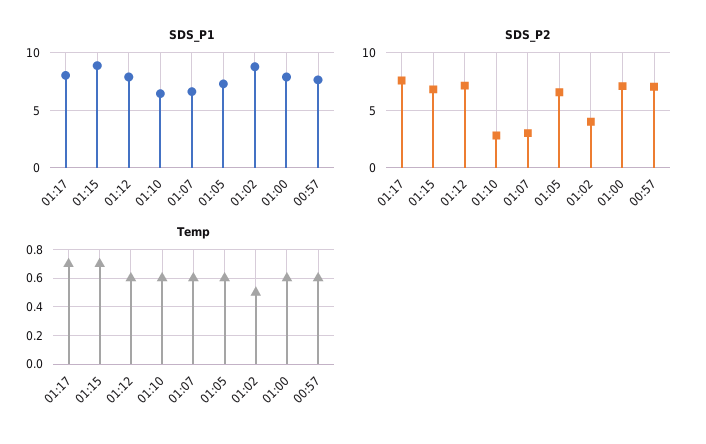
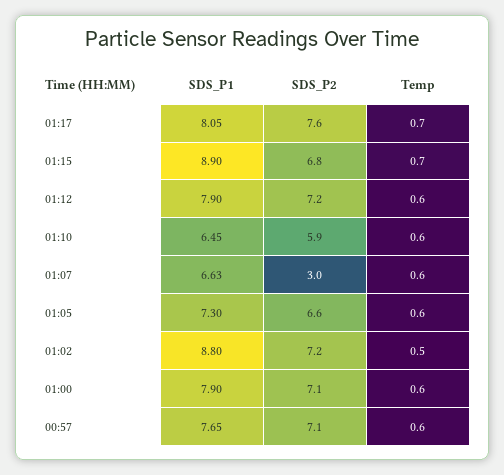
  {
    "SDS_P1": {
      "01:17": 8.05,
      "01:15": 8.9,
      "01:12": 7.9,
      "01:10": 6.45,
      "01:07": 6.63,
      "01:05": 7.3,
      "01:02": 8.8,
      "01:00": 7.9,
      "00:57": 7.65
    },
    "SDS_P2": {
      "01:17": 7.6,
      "01:15": 6.8,
      "01:12": 7.2,
-     "01:10": 3,
+     "01:10": 5.9,
      "01:07": 3,
      "01:05": 6.6,
-     "01:02": 4,
+     "01:02": 7.2,
      "01:00": 7.1,
      "00:57": 7.1
    },
    "Temp": {
      "01:17": 0.7,
      "01:15": 0.7,
      "01:12": 0.6,
      "01:10": 0.6,
      "01:07": 0.6,
      "01:05": 0.6,
      "01:02": 0.5,
      "01:00": 0.6,
      "00:57": 0.6
    }
  }

